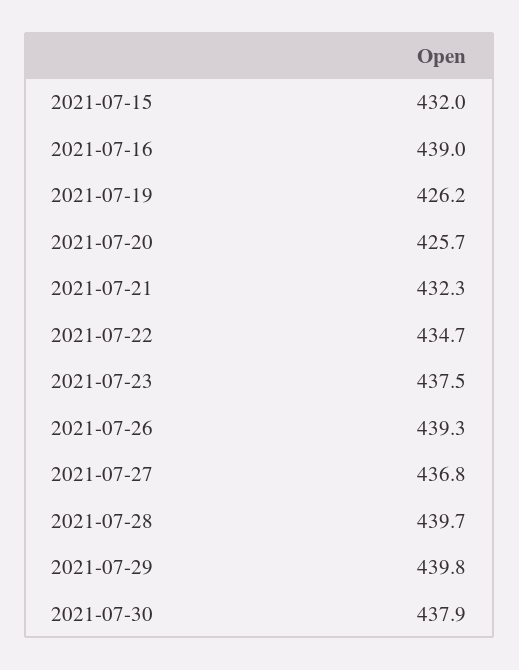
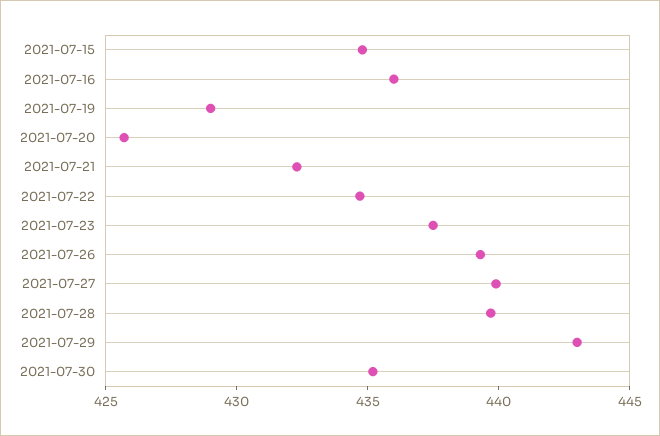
  {
-   "2021-07-15": 432,
+   "2021-07-15": 435,
-   "2021-07-16": 439,
+   "2021-07-16": 436,
-   "2021-07-19": 426.2,
+   "2021-07-19": 429,
    "2021-07-20": 425.7,
    "2021-07-21": 432.3,
    "2021-07-22": 434.7,
    "2021-07-23": 437.5,
    "2021-07-26": 439.3,
-   "2021-07-27": 436.8,
+   "2021-07-27": 440,
    "2021-07-28": 439.7,
-   "2021-07-29": 439.8,
+   "2021-07-29": 443,
-   "2021-07-30": 437.9
+   "2021-07-30": 435
  }

